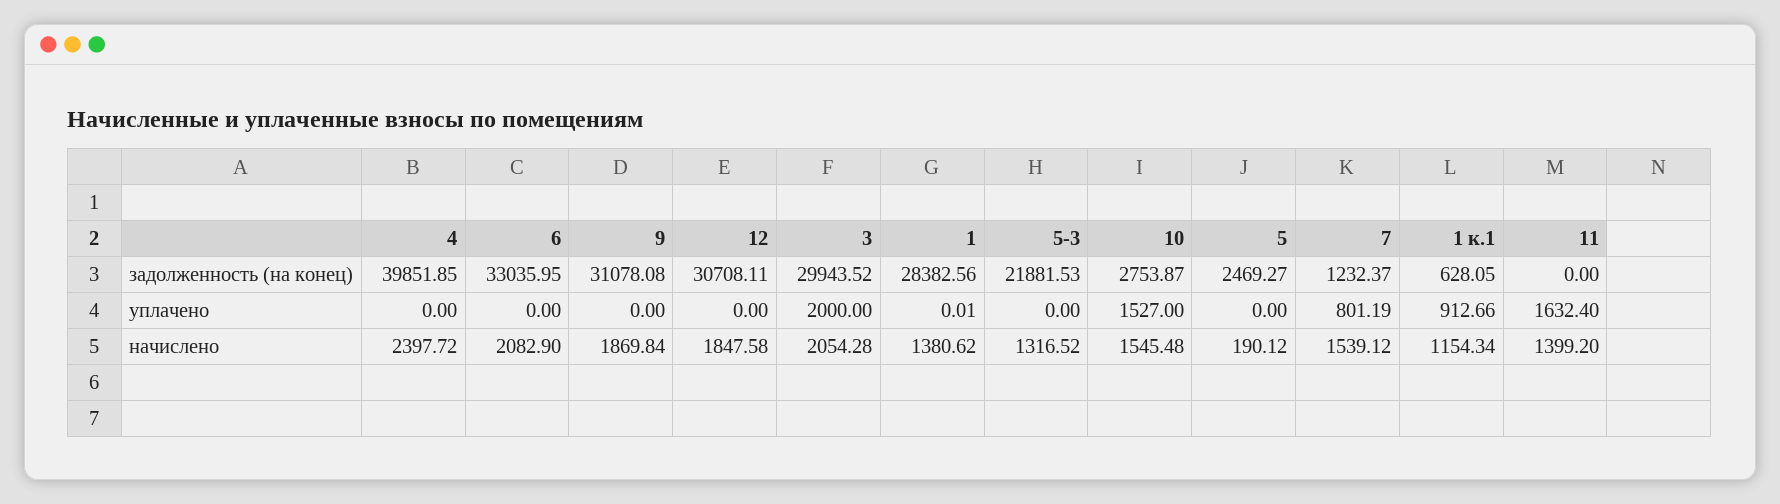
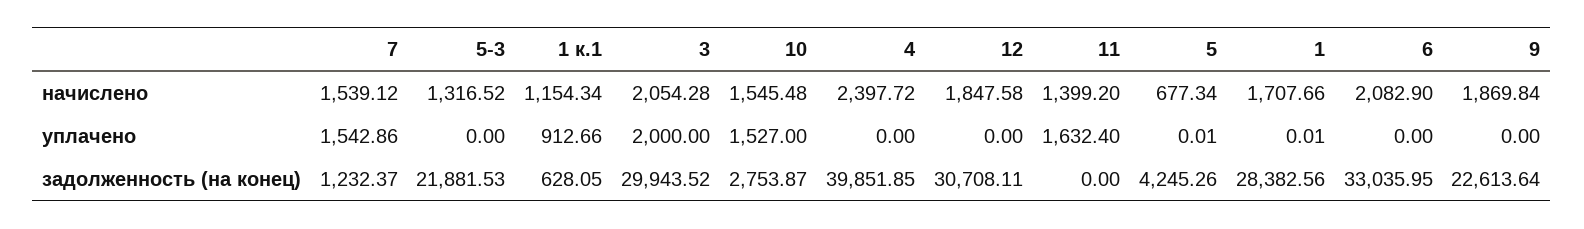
  {
    "4": {
      "задолженность (на конец)": 39851.85,
      "уплачено": 0,
      "начислено": 2397.72
    },
    "6": {
      "задолженность (на конец)": 33035.95,
      "уплачено": 0,
      "начислено": 2082.9
    },
    "9": {
-     "задолженность (на конец)": 31078.08,
+     "задолженность (на конец)": 22613.64,
      "уплачено": 0,
      "начислено": 1869.84
    },
    "12": {
      "задолженность (на конец)": 30708.11,
      "уплачено": 0,
      "начислено": 1847.58
    },
    "3": {
      "задолженность (на конец)": 29943.52,
      "уплачено": 2000,
      "начислено": 2054.28
    },
    "1": {
      "задолженность (на конец)": 28382.56,
      "уплачено": 0.01,
-     "начислено": 1380.62
+     "начислено": 1707.66
    },
    "5-3": {
      "задолженность (на конец)": 21881.53,
      "уплачено": 0,
      "начислено": 1316.52
    },
    "10": {
      "задолженность (на конец)": 2753.87,
      "уплачено": 1527,
      "начислено": 1545.48
    },
    "5": {
-     "задолженность (на конец)": 2469.27,
+     "задолженность (на конец)": 4245.26,
-     "уплачено": 0,
+     "уплачено": 0.01,
-     "начислено": 190.12
+     "начислено": 677.34
    },
    "7": {
      "задолженность (на конец)": 1232.37,
-     "уплачено": 801.19,
+     "уплачено": 1542.86,
      "начислено": 1539.12
    },
    "1 к.1": {
      "задолженность (на конец)": 628.05,
      "уплачено": 912.66,
      "начислено": 1154.34
    },
    "11": {
      "задолженность (на конец)": 0,
      "уплачено": 1632.4,
      "начислено": 1399.2
    }
  }

